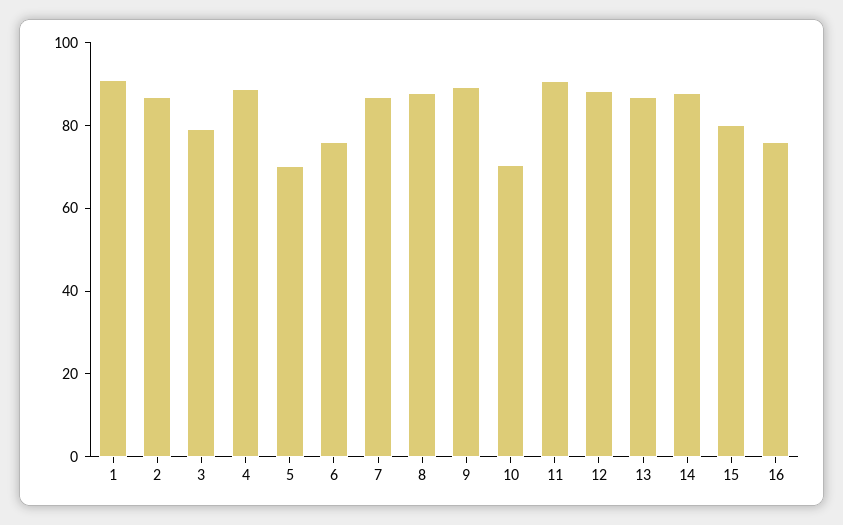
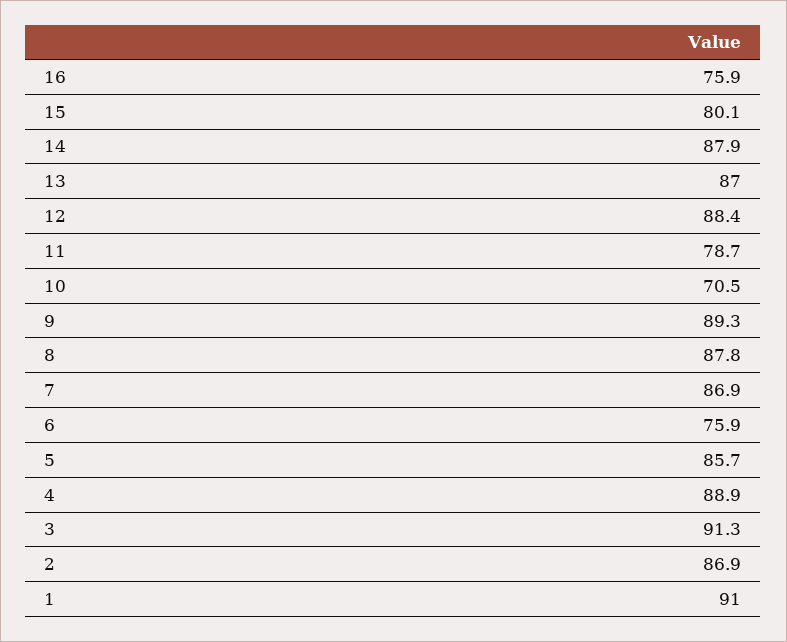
  {
    "1": 91,
    "2": 86.9,
-   "3": 80,
+   "3": 91.3,
    "4": 88.9,
-   "5": 70,
+   "5": 85.7,
    "6": 75.9,
    "7": 86.9,
    "8": 87.8,
    "9": 89.3,
    "10": 70.5,
-   "11": 90,
+   "11": 78.7,
    "12": 88.4,
    "13": 87,
    "14": 87.9,
    "15": 80.1,
    "16": 75.9
  }

